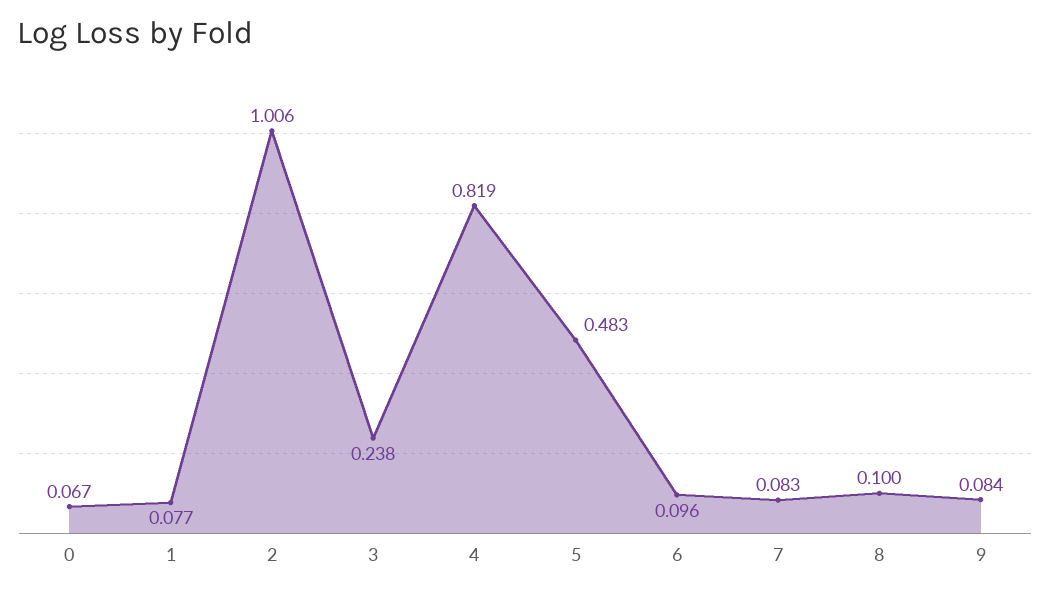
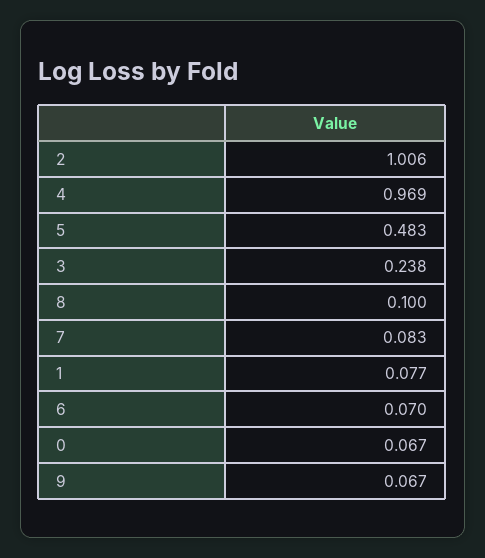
  {
    "0": 0.067,
    "1": 0.077,
    "2": 1.006,
    "3": 0.238,
-   "4": 0.819,
+   "4": 0.969,
    "5": 0.483,
-   "6": 0.096,
+   "6": 0.07,
    "7": 0.083,
    "8": 0.1,
-   "9": 0.084
+   "9": 0.067
  }

